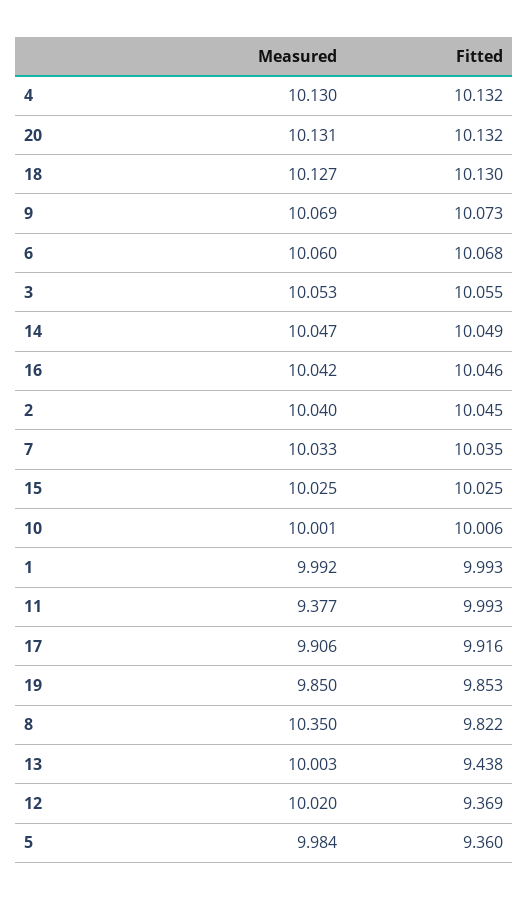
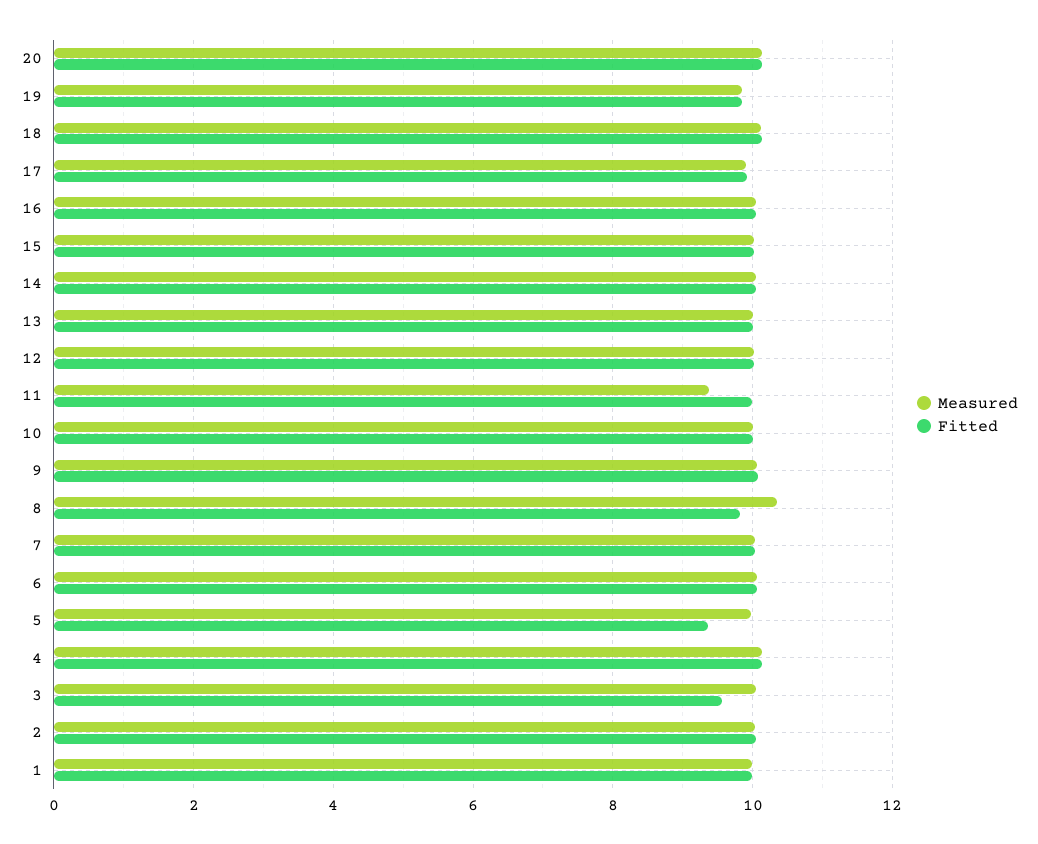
  {
    "Measured": {
      "4": 10.13,
      "20": 10.131,
      "18": 10.127,
      "9": 10.069,
      "6": 10.06,
      "3": 10.053,
      "14": 10.047,
      "16": 10.042,
      "2": 10.04,
      "7": 10.033,
      "15": 10.025,
      "10": 10.001,
      "1": 9.992,
      "11": 9.377,
      "17": 9.906,
      "19": 9.85,
      "8": 10.35,
      "13": 10.003,
      "12": 10.02,
      "5": 9.984
    },
    "Fitted": {
      "4": 10.132,
      "20": 10.132,
      "18": 10.13,
      "9": 10.073,
      "6": 10.068,
-     "3": 10.055,
+     "3": 9.6,
      "14": 10.049,
      "16": 10.046,
      "2": 10.045,
      "7": 10.035,
      "15": 10.025,
      "10": 10.006,
      "1": 9.993,
      "11": 9.993,
      "17": 9.916,
      "19": 9.853,
      "8": 9.822,
-     "13": 9.438,
+     "13": 10,
-     "12": 9.369,
+     "12": 10,
      "5": 9.36
    }
  }

